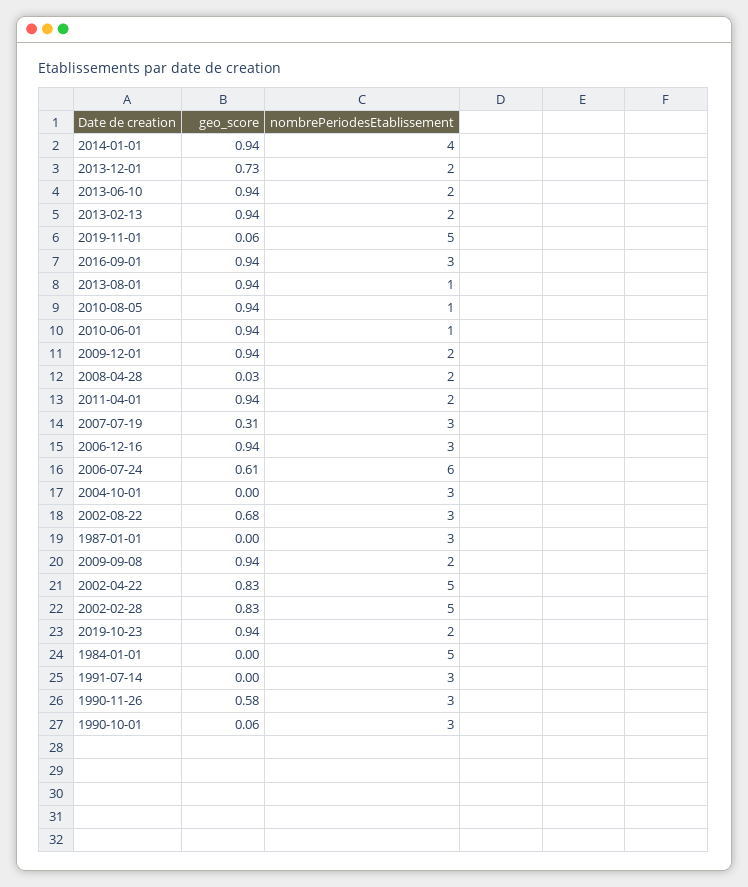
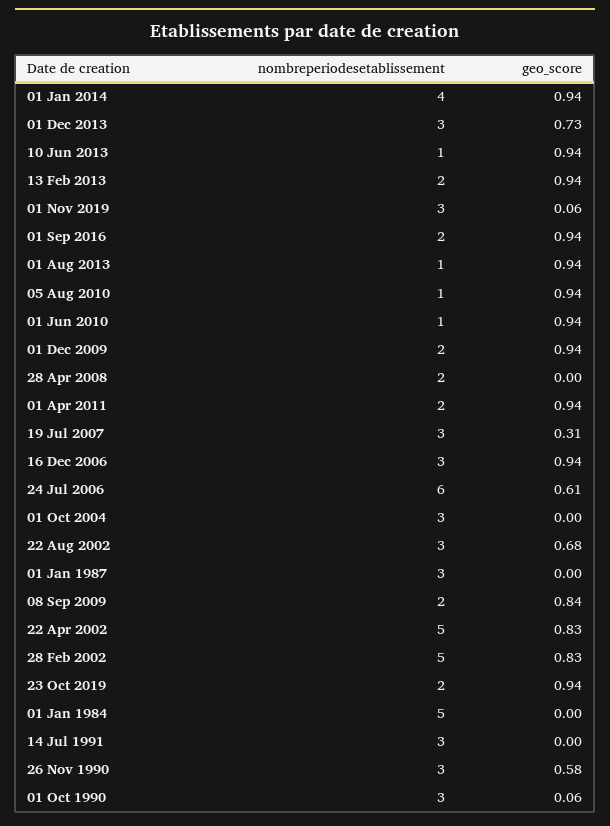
  {
    "geo_score": {
      "2014-01-01": 0.94,
      "2013-12-01": 0.73,
      "2013-06-10": 0.94,
      "2013-02-13": 0.94,
      "2019-11-01": 0.06,
      "2016-09-01": 0.94,
      "2013-08-01": 0.94,
      "2010-08-05": 0.94,
      "2010-06-01": 0.94,
      "2009-12-01": 0.94,
-     "2008-04-28": 0.03,
+     "2008-04-28": 0,
      "2011-04-01": 0.94,
      "2007-07-19": 0.31,
      "2006-12-16": 0.94,
      "2006-07-24": 0.61,
      "2004-10-01": 0,
      "2002-08-22": 0.68,
      "1987-01-01": 0,
-     "2009-09-08": 0.94,
+     "2009-09-08": 0.84,
      "2002-04-22": 0.83,
      "2002-02-28": 0.83,
      "2019-10-23": 0.94,
      "1984-01-01": 0,
      "1991-07-14": 0,
      "1990-11-26": 0.58,
      "1990-10-01": 0.06
    },
    "nombrePeriodesEtablissement": {
      "2014-01-01": 4,
-     "2013-12-01": 2,
+     "2013-12-01": 3,
-     "2013-06-10": 2,
+     "2013-06-10": 1,
      "2013-02-13": 2,
-     "2019-11-01": 5,
+     "2019-11-01": 3,
-     "2016-09-01": 3,
+     "2016-09-01": 2,
      "2013-08-01": 1,
      "2010-08-05": 1,
      "2010-06-01": 1,
      "2009-12-01": 2,
      "2008-04-28": 2,
      "2011-04-01": 2,
      "2007-07-19": 3,
      "2006-12-16": 3,
      "2006-07-24": 6,
      "2004-10-01": 3,
      "2002-08-22": 3,
      "1987-01-01": 3,
      "2009-09-08": 2,
      "2002-04-22": 5,
      "2002-02-28": 5,
      "2019-10-23": 2,
      "1984-01-01": 5,
      "1991-07-14": 3,
      "1990-11-26": 3,
      "1990-10-01": 3
    }
  }

